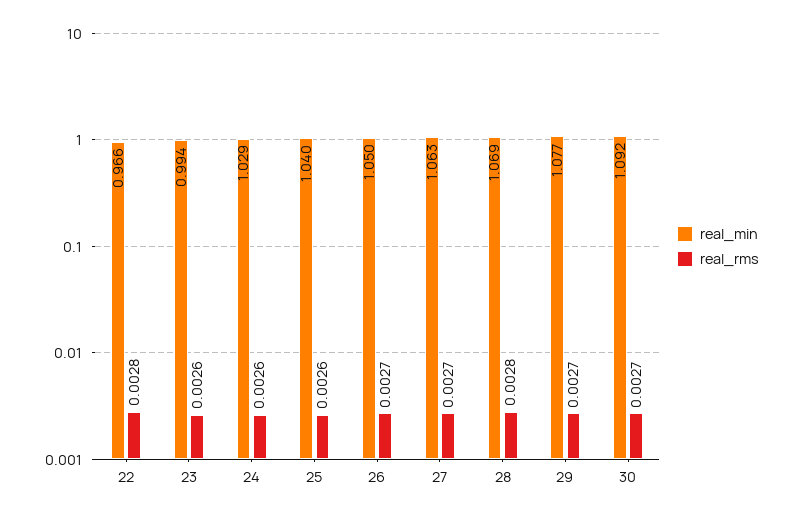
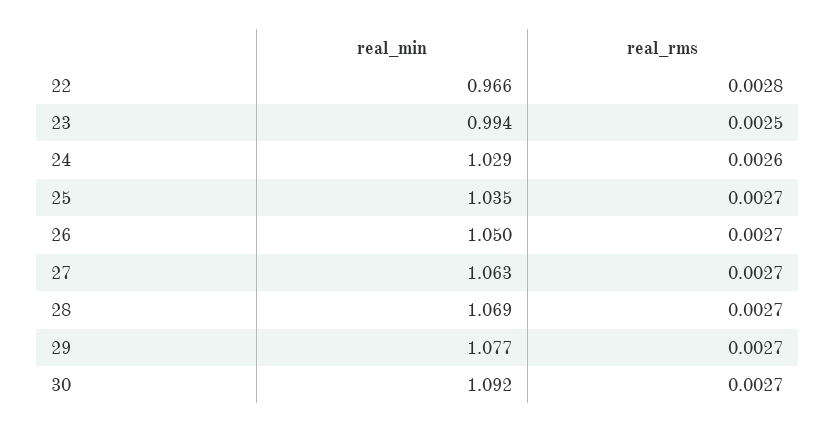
  {
    "real_min": {
      "22": 0.966,
      "23": 0.994,
      "24": 1.029,
-     "25": 1.04,
+     "25": 1.035,
      "26": 1.05,
      "27": 1.063,
      "28": 1.069,
      "29": 1.077,
      "30": 1.092
    },
    "real_rms": {
      "22": 0.0028,
-     "23": 0.0026,
+     "23": 0.0025,
      "24": 0.0026,
-     "25": 0.0026,
+     "25": 0.0027,
      "26": 0.0027,
      "27": 0.0027,
-     "28": 0.0028,
+     "28": 0.0027,
      "29": 0.0027,
      "30": 0.0027
    }
  }

